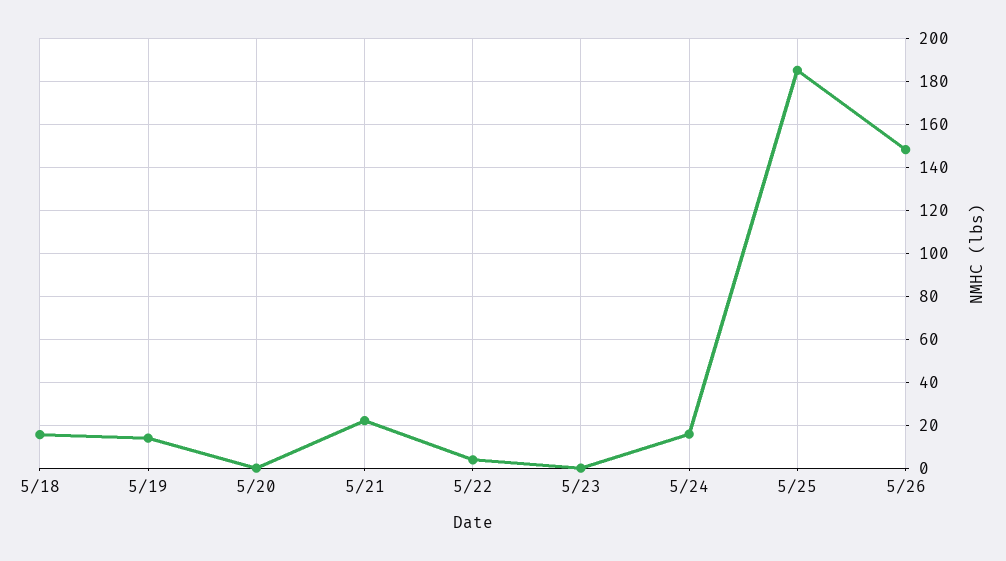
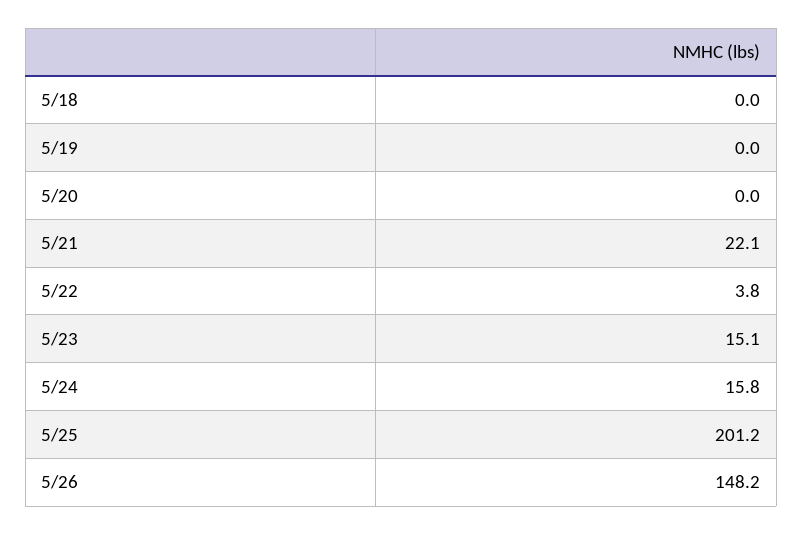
  {
-   "5/18": 15,
+   "5/18": 0,
-   "5/19": 15,
+   "5/19": 0,
    "5/20": 0,
    "5/21": 22.1,
    "5/22": 3.8,
-   "5/23": 0,
+   "5/23": 15.1,
    "5/24": 15.8,
-   "5/25": 185,
+   "5/25": 201.2,
    "5/26": 148.2
  }

